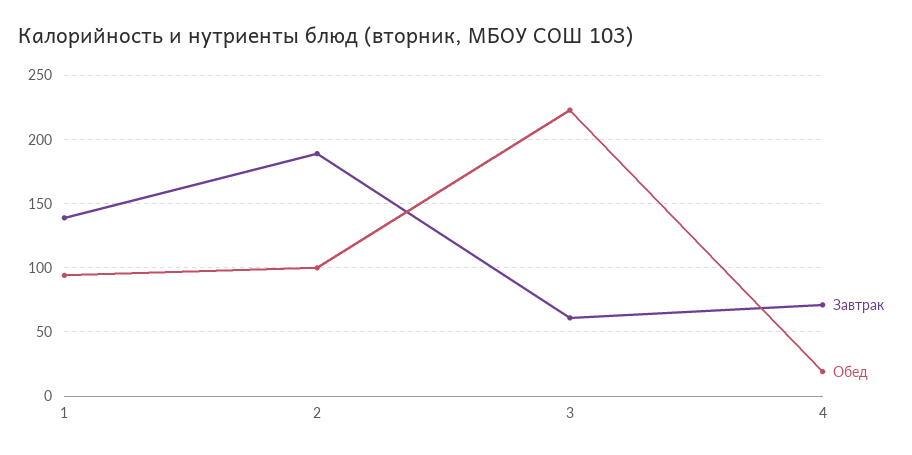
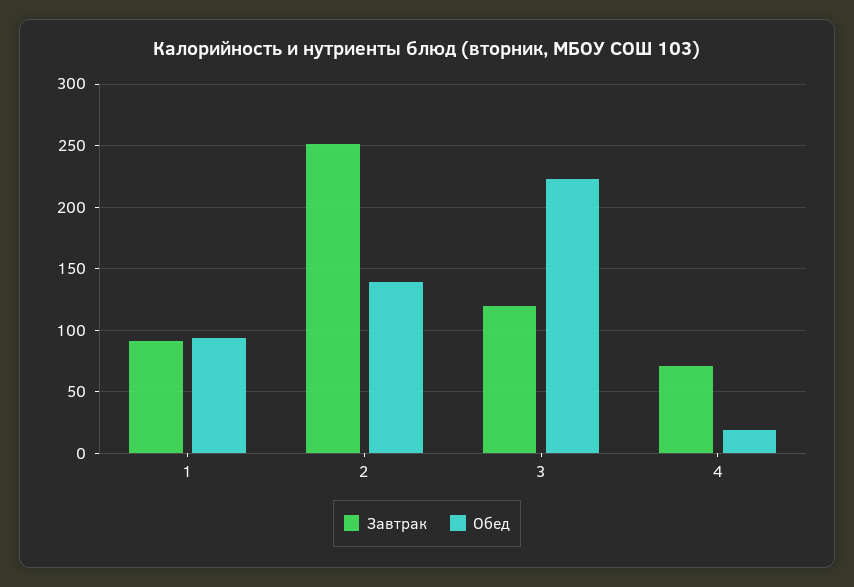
  {
    "Завтрак": {
-     "1": 140,
+     "1": 90,
-     "2": 190,
+     "2": 250,
-     "3": 60,
+     "3": 120,
      "4": 70
    },
    "Обед": {
      "1": 95,
-     "2": 100,
+     "2": 140,
      "3": 225,
      "4": 20
    }
  }

